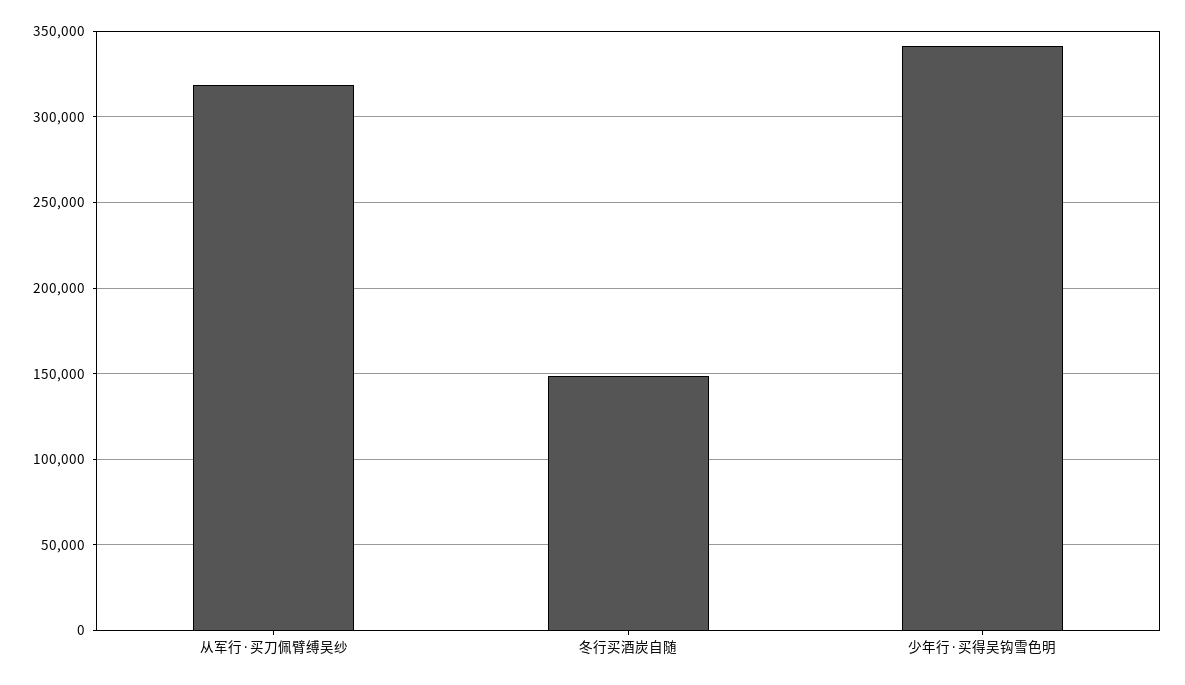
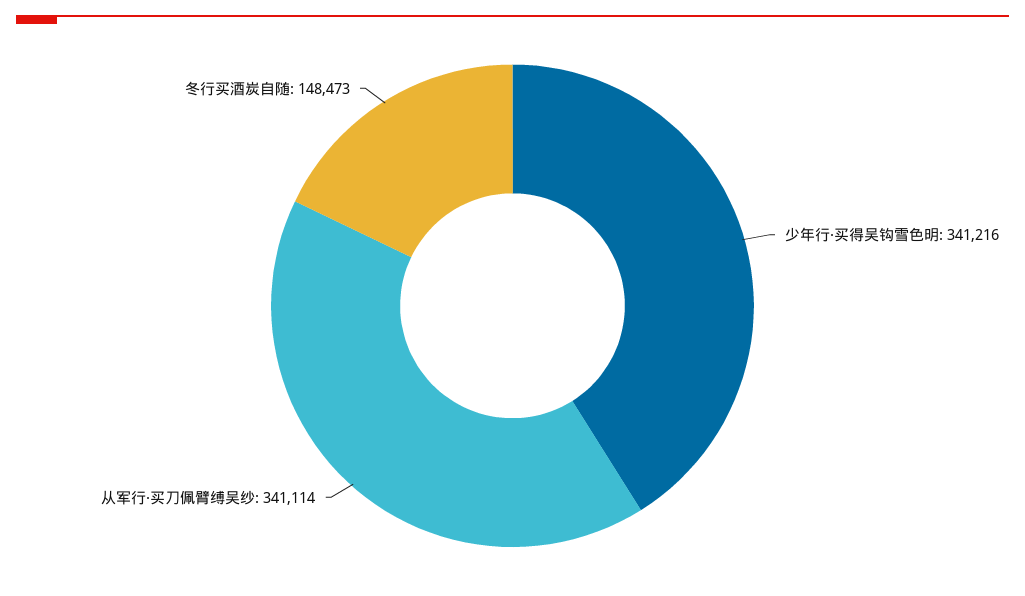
  {
-   "从军行·买刀佩臂缚吴纱": 320000,
+   "从军行·买刀佩臂缚吴纱": 341114,
    "冬行买酒炭自随": 148473,
    "少年行·买得吴钩雪色明": 341216
  }

